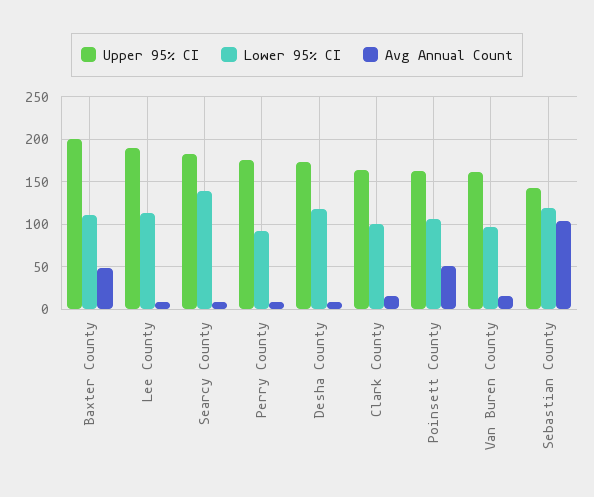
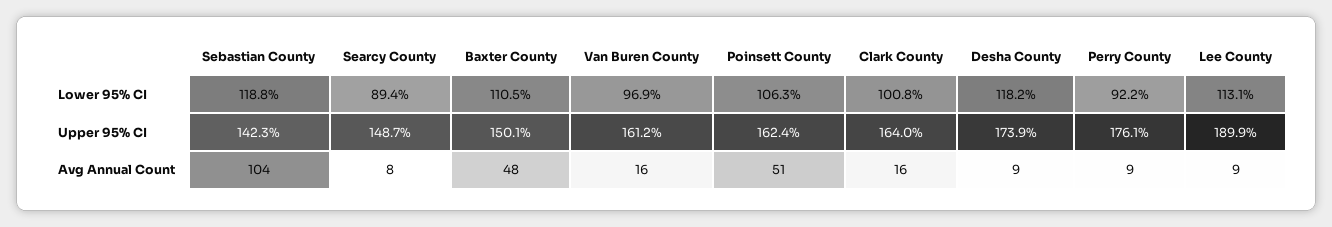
  {
    "Upper 95% CI": {
-     "Baxter County": 200,
+     "Baxter County": 150.1,
      "Lee County": 189.9,
-     "Searcy County": 180,
+     "Searcy County": 148.7,
      "Perry County": 176.1,
      "Desha County": 173.9,
      "Clark County": 164,
      "Poinsett County": 162.4,
      "Van Buren County": 161.2,
      "Sebastian County": 142.3
    },
    "Lower 95% CI": {
      "Baxter County": 110.5,
      "Lee County": 113.1,
-     "Searcy County": 140,
+     "Searcy County": 89.4,
      "Perry County": 92.2,
      "Desha County": 118.2,
      "Clark County": 100.8,
      "Poinsett County": 106.3,
      "Van Buren County": 96.9,
      "Sebastian County": 118.8
    },
    "Avg Annual Count": {
      "Baxter County": 48,
      "Lee County": 9,
      "Searcy County": 8,
      "Perry County": 9,
      "Desha County": 9,
      "Clark County": 16,
      "Poinsett County": 51,
      "Van Buren County": 16,
      "Sebastian County": 104
    }
  }

